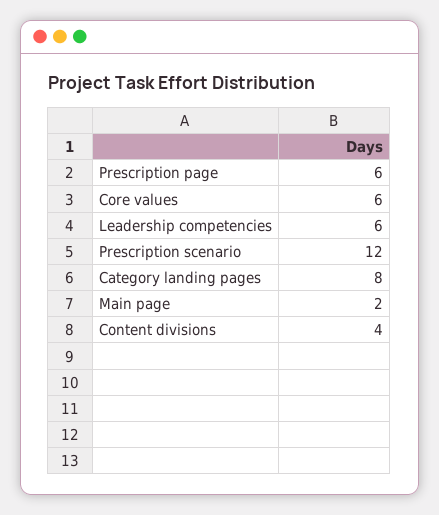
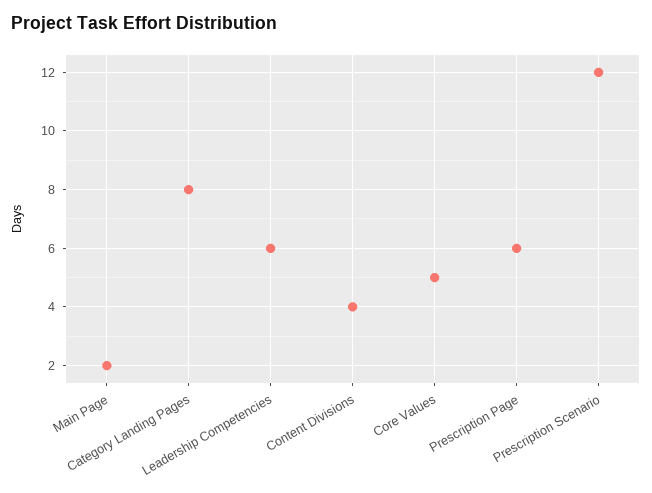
  {
    "Prescription page": 6,
-   "Core values": 6,
+   "Core values": 5,
    "Leadership competencies": 6,
    "Prescription scenario": 12,
    "Category landing pages": 8,
    "Main page": 2,
    "Content divisions": 4
  }

